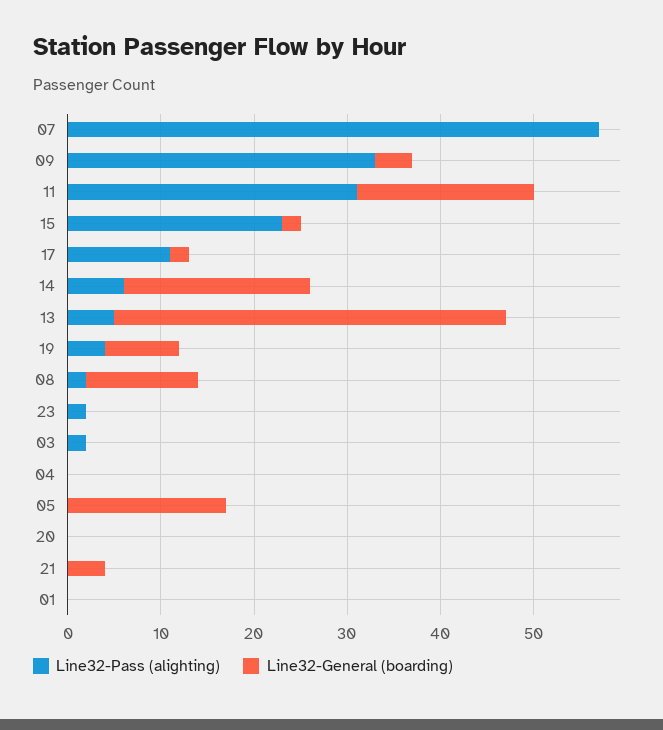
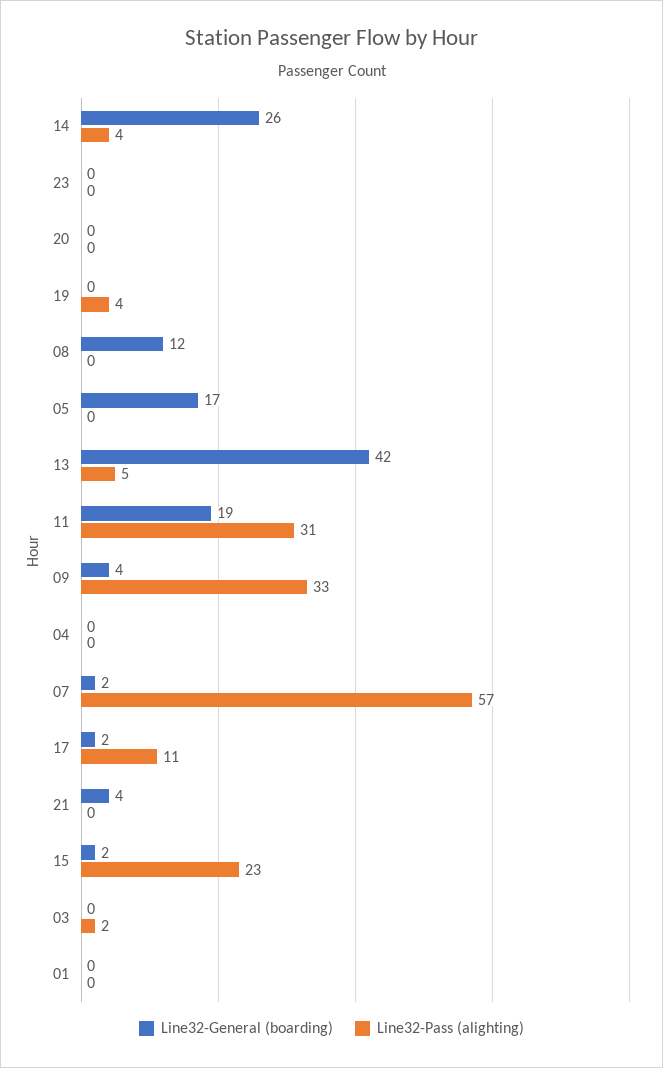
  {
    "Line32-Pass (alighting)": {
      "07": 57,
      "09": 33,
      "11": 31,
      "15": 23,
      "17": 11,
-     "14": 6,
+     "14": 4,
      "13": 5,
      "19": 4,
-     "08": 2,
+     "08": 0,
-     "23": 2,
+     "23": 0,
      "03": 2,
      "04": 0,
      "05": 0,
      "20": 0,
      "21": 0,
      "01": 0
    },
    "Line32-General (boarding)": {
-     "07": 0,
+     "07": 2,
      "09": 4,
      "11": 19,
      "15": 2,
      "17": 2,
-     "14": 20,
+     "14": 26,
      "13": 42,
-     "19": 8,
+     "19": 0,
      "08": 12,
      "23": 0,
      "03": 0,
      "04": 0,
      "05": 17,
      "20": 0,
      "21": 4,
      "01": 0
    }
  }

